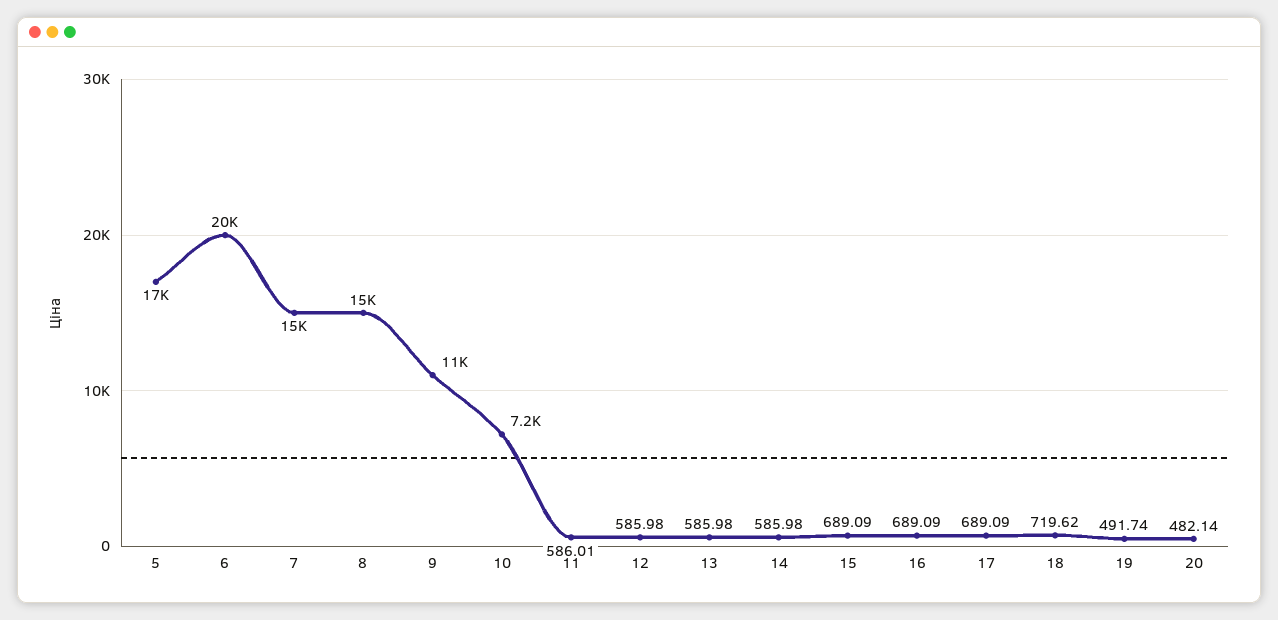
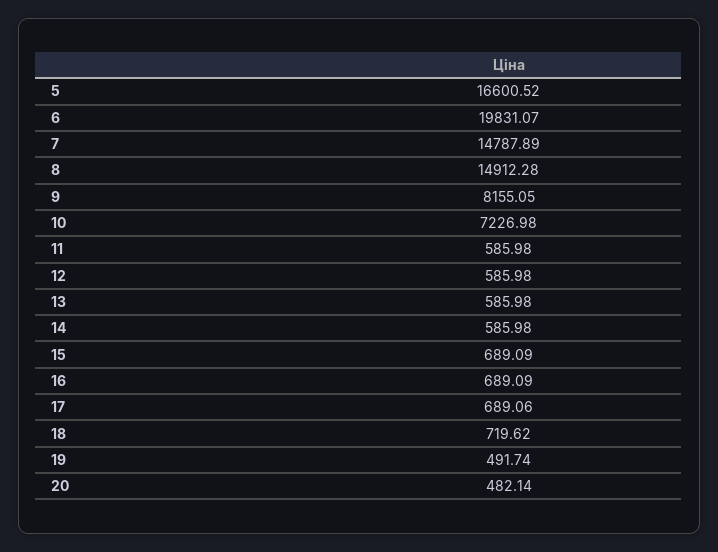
  {
    "5": 16600.52,
    "6": 19831.07,
    "7": 14787.89,
    "8": 14912.28,
-   "9": 11000,
+   "9": 8155.05,
    "10": 7226.98,
-   "11": 586.01,
+   "11": 585.98,
    "12": 585.98,
    "13": 585.98,
    "14": 585.98,
    "15": 689.09,
    "16": 689.09,
-   "17": 689.09,
+   "17": 689.06,
    "18": 719.62,
    "19": 491.74,
    "20": 482.14
  }

